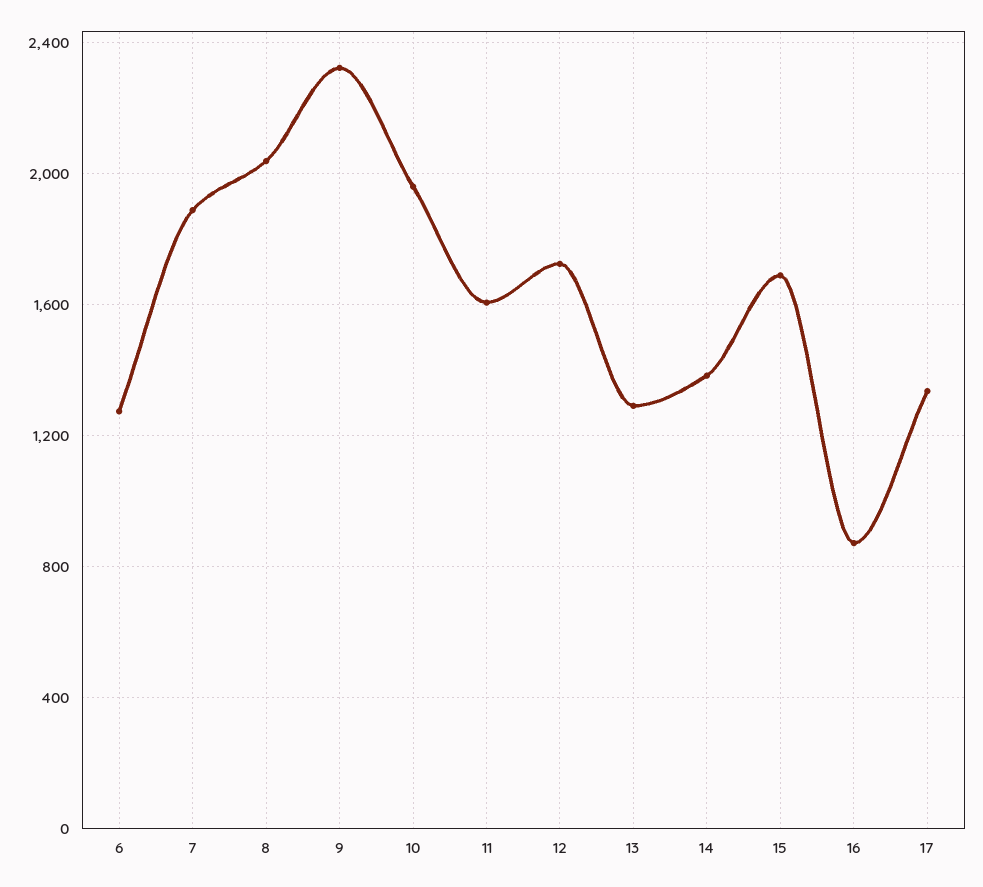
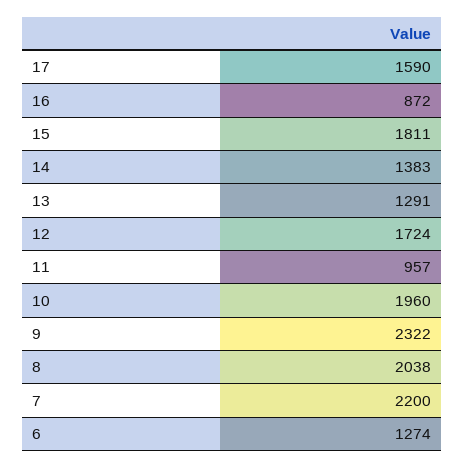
  {
    "6": 1274,
-   "7": 1900,
+   "7": 2200,
    "8": 2038,
    "9": 2322,
    "10": 1960,
-   "11": 1600,
+   "11": 957,
    "12": 1724,
    "13": 1291,
    "14": 1383,
-   "15": 1700,
+   "15": 1811,
    "16": 872,
-   "17": 1350
+   "17": 1590
  }

